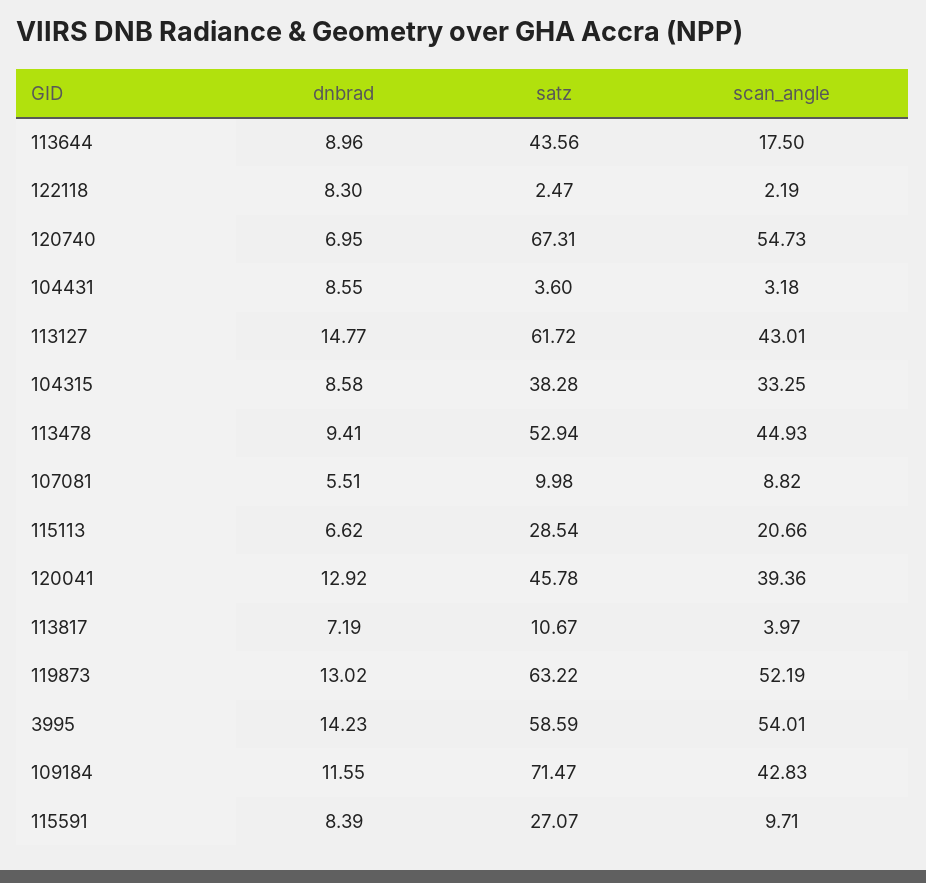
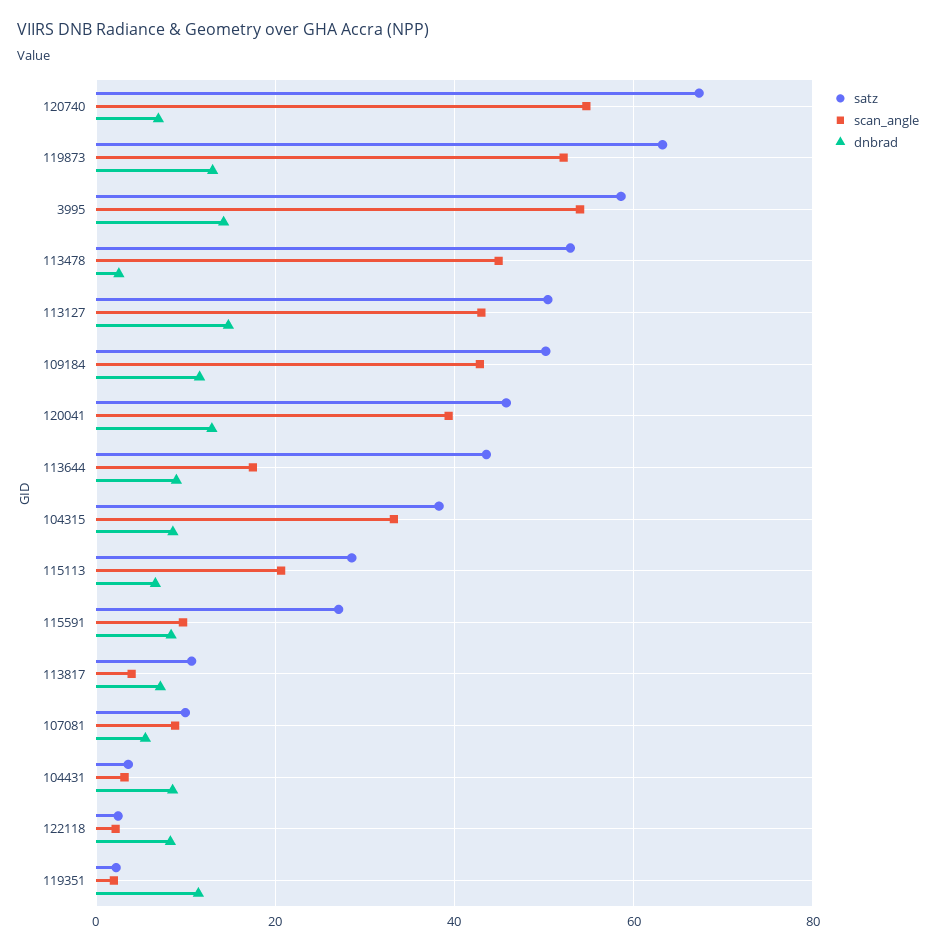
  {
    "dnbrad": {
      "113644": 8.96,
      "122118": 8.3,
      "120740": 6.95,
      "104431": 8.55,
      "113127": 14.77,
      "104315": 8.58,
-     "113478": 9.41,
+     "113478": 2,
      "107081": 5.51,
      "115113": 6.62,
      "120041": 12.92,
      "113817": 7.19,
      "119873": 13.02,
      "3995": 14.23,
      "109184": 11.55,
-     "115591": 8.39
+     "115591": 8.39,
+     "119351": 12
    },
    "satz": {
      "113644": 43.56,
      "122118": 2.47,
      "120740": 67.31,
      "104431": 3.6,
-     "113127": 61.72,
+     "113127": 50,
      "104315": 38.28,
      "113478": 52.94,
      "107081": 9.98,
      "115113": 28.54,
      "120041": 45.78,
      "113817": 10.67,
      "119873": 63.22,
      "3995": 58.59,
-     "109184": 71.47,
+     "109184": 50,
-     "115591": 27.07
+     "115591": 27.07,
+     "119351": 2
    },
    "scan_angle": {
      "113644": 17.5,
      "122118": 2.19,
      "120740": 54.73,
      "104431": 3.18,
      "113127": 43.01,
      "104315": 33.25,
      "113478": 44.93,
      "107081": 8.82,
      "115113": 20.66,
      "120041": 39.36,
      "113817": 3.97,
      "119873": 52.19,
      "3995": 54.01,
      "109184": 42.83,
-     "115591": 9.71
+     "115591": 9.71,
+     "119351": 2
    }
  }

